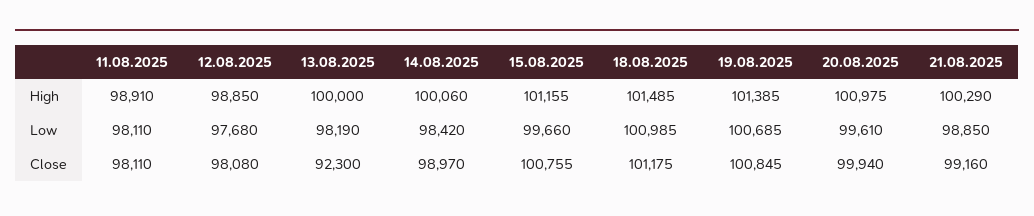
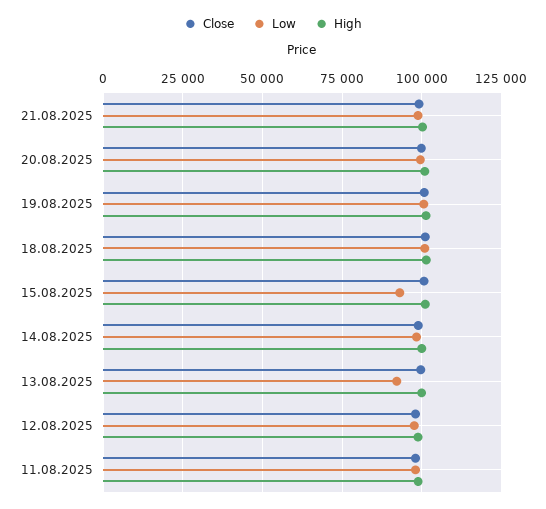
  {
    "High": {
      "11.08.2025": 98910,
      "12.08.2025": 98850,
      "13.08.2025": 100000,
      "14.08.2025": 100060,
      "15.08.2025": 101155,
      "18.08.2025": 101485,
      "19.08.2025": 101385,
      "20.08.2025": 100975,
      "21.08.2025": 100290
    },
    "Low": {
      "11.08.2025": 98110,
      "12.08.2025": 97680,
-     "13.08.2025": 98190,
+     "13.08.2025": 92500,
      "14.08.2025": 98420,
-     "15.08.2025": 99660,
+     "15.08.2025": 92500,
      "18.08.2025": 100985,
      "19.08.2025": 100685,
      "20.08.2025": 99610,
      "21.08.2025": 98850
    },
    "Close": {
      "11.08.2025": 98110,
      "12.08.2025": 98080,
-     "13.08.2025": 92300,
+     "13.08.2025": 100000,
      "14.08.2025": 98970,
      "15.08.2025": 100755,
      "18.08.2025": 101175,
      "19.08.2025": 100845,
      "20.08.2025": 99940,
      "21.08.2025": 99160
    }
  }

